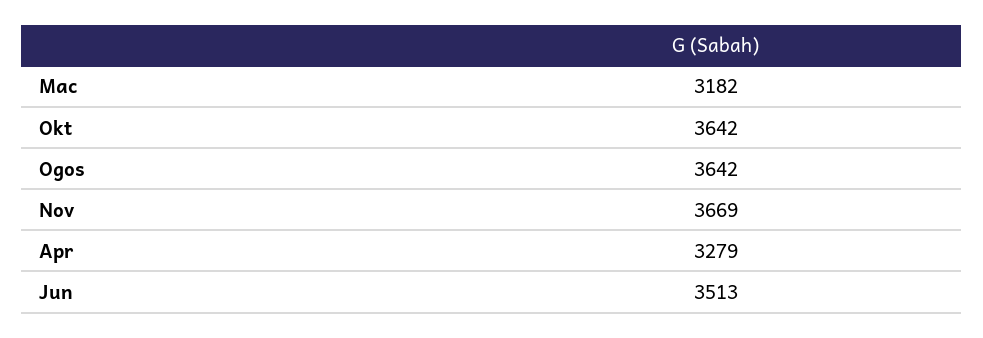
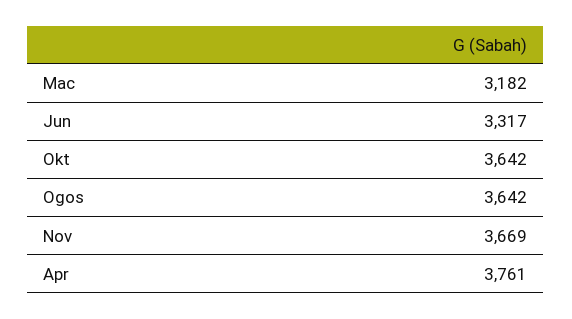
  {
    "Mac": 3182,
    "Okt": 3642,
    "Ogos": 3642,
    "Nov": 3669,
-   "Apr": 3279,
+   "Apr": 3761,
-   "Jun": 3513
+   "Jun": 3317
  }

